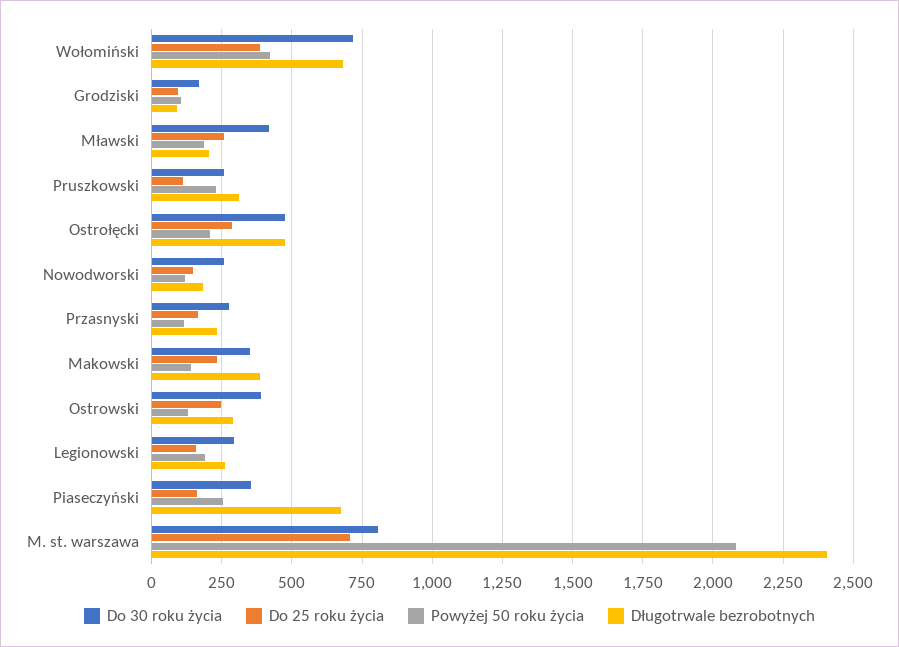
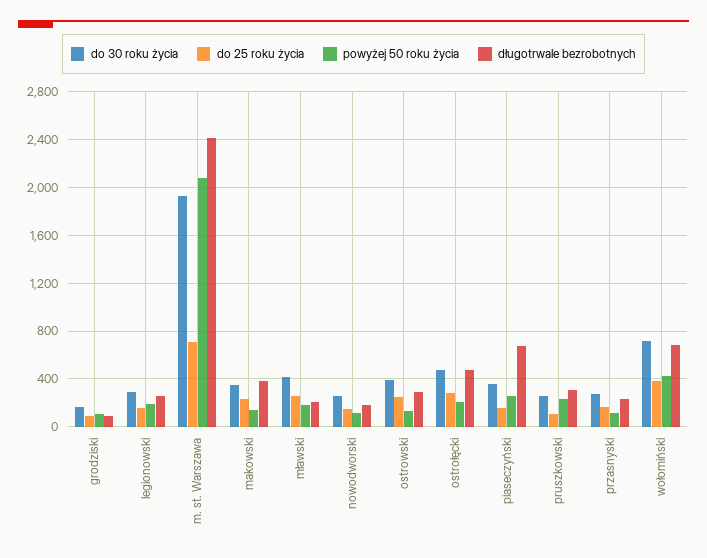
  {
    "Do 30 roku życia": {
      "Wołomiński": 725,
      "Grodziski": 175,
      "Mławski": 425,
      "Pruszkowski": 250,
      "Ostrołęcki": 475,
      "Nowodworski": 250,
      "Przasnyski": 275,
      "Makowski": 350,
      "Ostrowski": 400,
      "Legionowski": 300,
      "Piaseczyński": 350,
-     "M. st. warszawa": 800
+     "M. st. warszawa": 1900
    },
    "Do 25 roku życia": {
      "Wołomiński": 375,
      "Grodziski": 100,
      "Mławski": 250,
      "Pruszkowski": 100,
      "Ostrołęcki": 275,
      "Nowodworski": 150,
      "Przasnyski": 175,
      "Makowski": 225,
      "Ostrowski": 250,
      "Legionowski": 150,
      "Piaseczyński": 150,
      "M. st. warszawa": 700
    },
    "Powyżej 50 roku życia": {
      "Wołomiński": 425,
      "Grodziski": 100,
      "Mławski": 175,
      "Pruszkowski": 225,
      "Ostrołęcki": 200,
      "Nowodworski": 125,
      "Przasnyski": 125,
      "Makowski": 150,
      "Ostrowski": 125,
      "Legionowski": 200,
      "Piaseczyński": 250,
      "M. st. warszawa": 2075
    },
    "Długotrwale bezrobotnych": {
      "Wołomiński": 675,
      "Grodziski": 100,
      "Mławski": 200,
      "Pruszkowski": 300,
      "Ostrołęcki": 475,
      "Nowodworski": 175,
      "Przasnyski": 225,
      "Makowski": 375,
      "Ostrowski": 300,
      "Legionowski": 250,
      "Piaseczyński": 675,
      "M. st. warszawa": 2400
    }
  }

